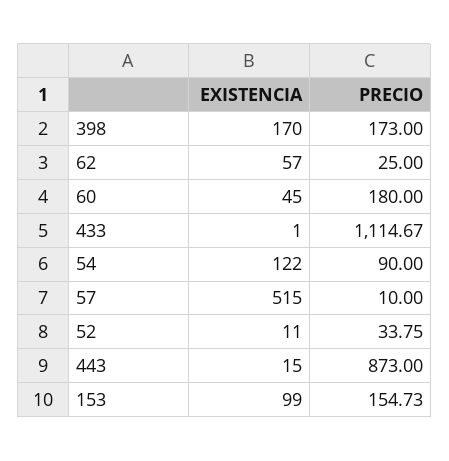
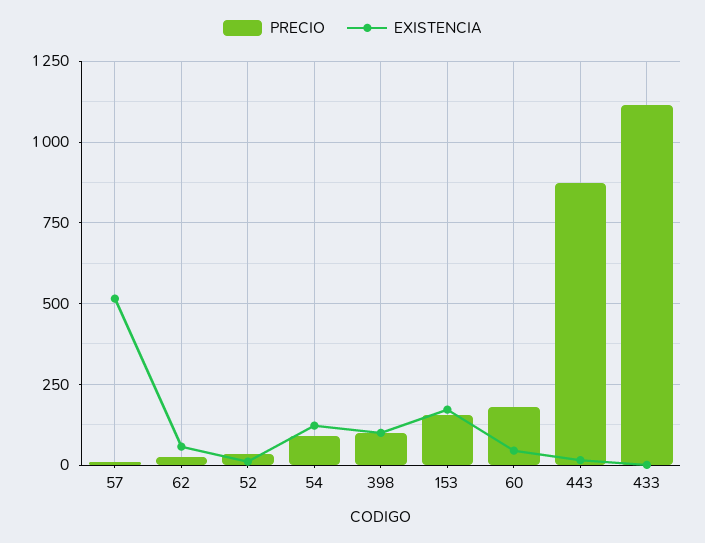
  {
    "EXISTENCIA": {
-     "398": 170,
+     "398": 100,
      "62": 57,
      "60": 45,
      "433": 1,
      "54": 122,
      "57": 515,
      "52": 11,
      "443": 15,
-     "153": 99
+     "153": 175
    },
    "PRECIO": {
-     "398": 173,
+     "398": 100,
      "62": 25,
      "60": 180,
      "433": 1114.67,
      "54": 90,
      "57": 10,
      "52": 33.75,
      "443": 873,
      "153": 154.73
    }
  }

